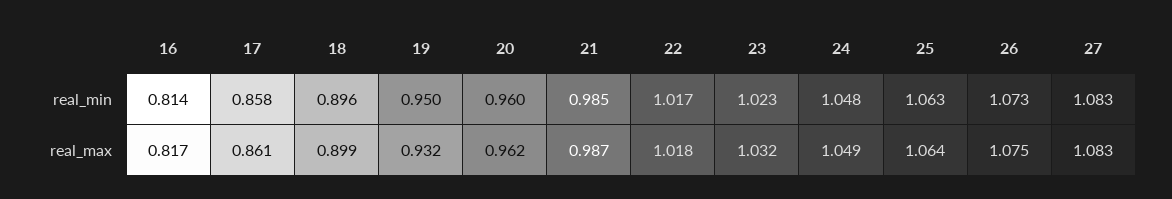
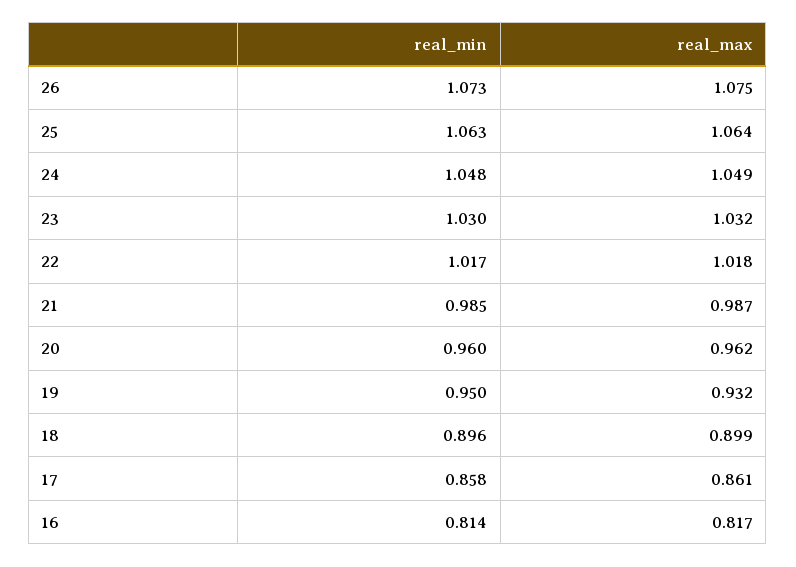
  {
    "16": {
      "real_min": 0.814,
      "real_max": 0.817
    },
    "17": {
      "real_min": 0.858,
      "real_max": 0.861
    },
    "18": {
      "real_min": 0.896,
      "real_max": 0.899
    },
    "19": {
      "real_min": 0.95,
      "real_max": 0.932
    },
    "20": {
      "real_min": 0.96,
      "real_max": 0.962
    },
    "21": {
      "real_min": 0.985,
      "real_max": 0.987
    },
    "22": {
      "real_min": 1.017,
      "real_max": 1.018
    },
    "23": {
-     "real_min": 1.023,
+     "real_min": 1.03,
      "real_max": 1.032
    },
    "24": {
      "real_min": 1.048,
      "real_max": 1.049
    },
    "25": {
      "real_min": 1.063,
      "real_max": 1.064
    },
    "26": {
      "real_min": 1.073,
      "real_max": 1.075
-   },
+   }
-   "27": {
-     "real_min": 1.083,
-     "real_max": 1.083
-   }
  }

